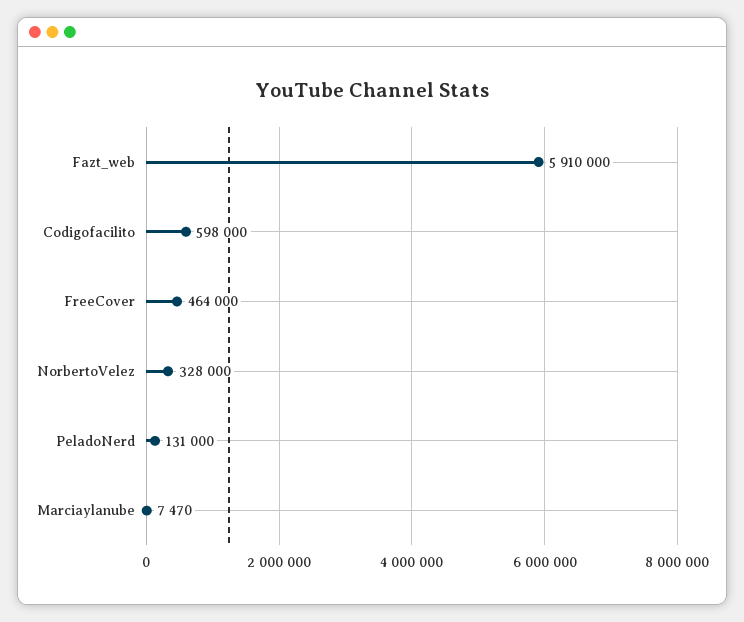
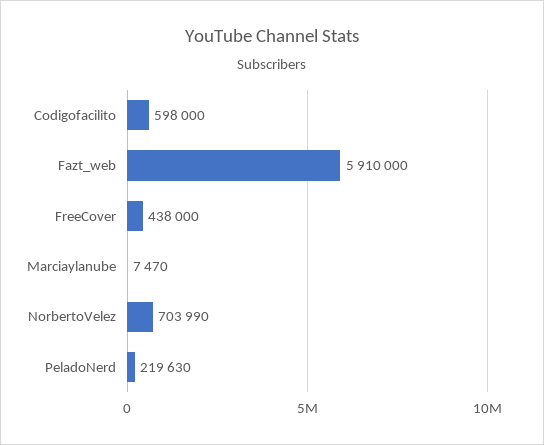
  {
    "Fazt_web": 5910000,
    "Codigofacilito": 598000,
-   "FreeCover": 464000,
+   "FreeCover": 438000,
-   "NorbertoVelez": 328000,
+   "NorbertoVelez": 703990,
-   "PeladoNerd": 131000,
+   "PeladoNerd": 219630,
    "Marciaylanube": 7470
  }

